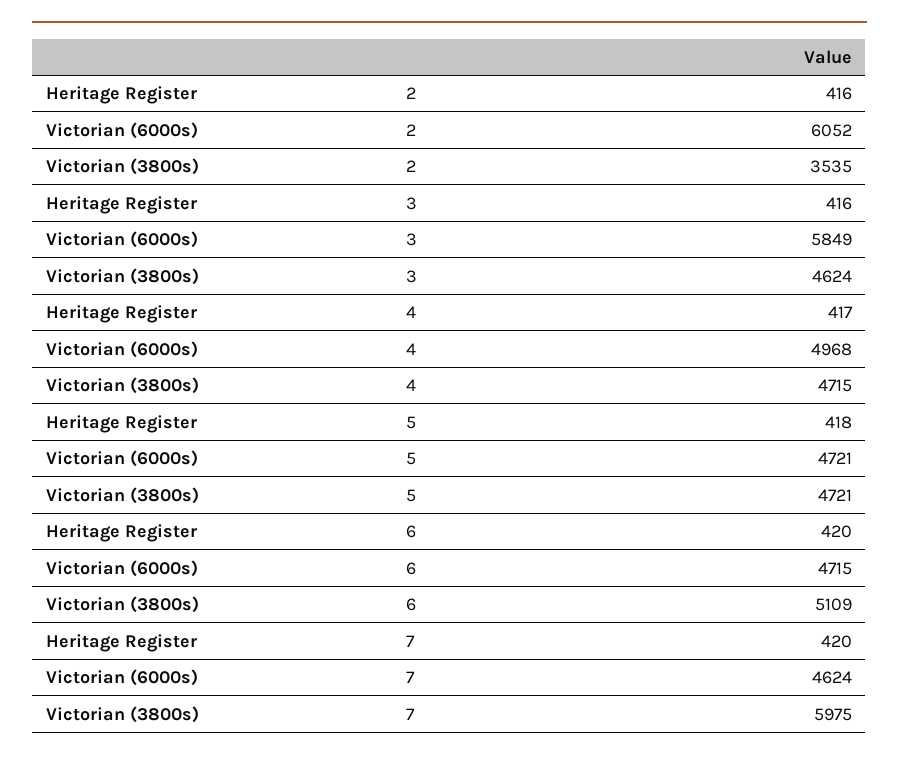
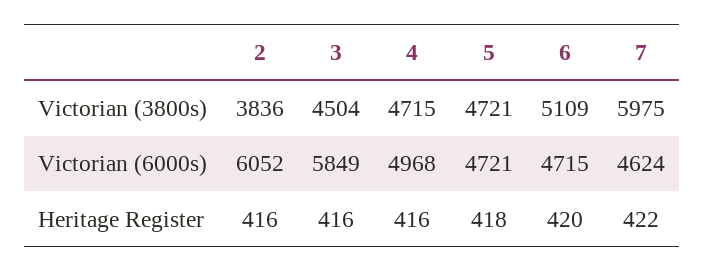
  {
    "Heritage Register": {
      "2": 416,
      "3": 416,
-     "4": 417,
+     "4": 416,
      "5": 418,
      "6": 420,
-     "7": 420
+     "7": 422
    },
    "Victorian (6000s)": {
      "2": 6052,
      "3": 5849,
      "4": 4968,
      "5": 4721,
      "6": 4715,
      "7": 4624
    },
    "Victorian (3800s)": {
-     "2": 3535,
+     "2": 3836,
-     "3": 4624,
+     "3": 4504,
      "4": 4715,
      "5": 4721,
      "6": 5109,
      "7": 5975
    }
  }

